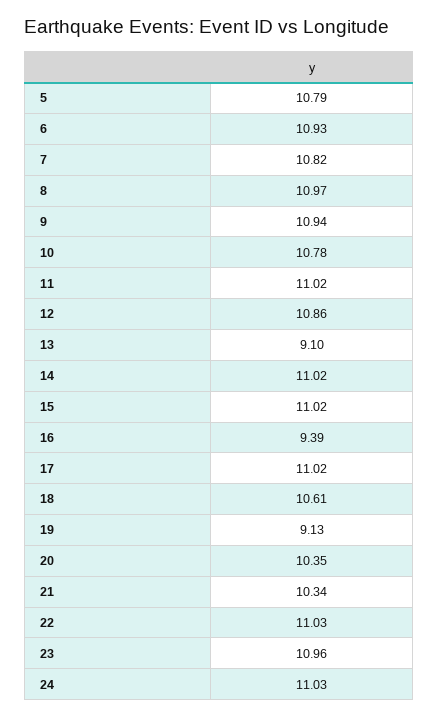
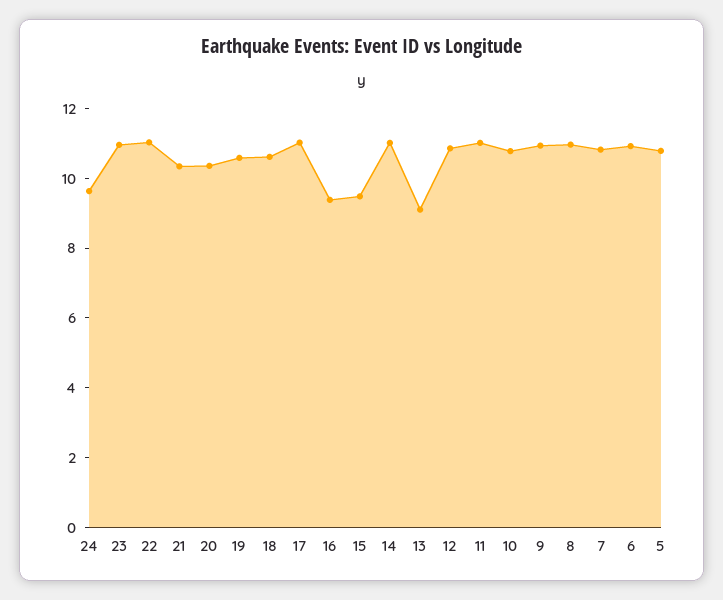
  {
    "5": 10.79,
    "6": 10.93,
    "7": 10.82,
    "8": 10.97,
    "9": 10.94,
    "10": 10.78,
    "11": 11.02,
    "12": 10.86,
    "13": 9.1,
    "14": 11.02,
-   "15": 11.02,
+   "15": 9.5,
    "16": 9.39,
    "17": 11.02,
    "18": 10.61,
-   "19": 9.13,
+   "19": 10.5,
    "20": 10.35,
    "21": 10.34,
    "22": 11.03,
    "23": 10.96,
-   "24": 11.03
+   "24": 9.5
  }

